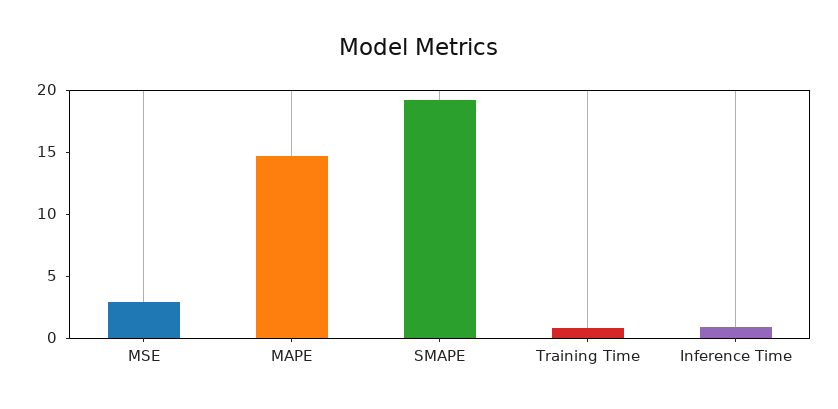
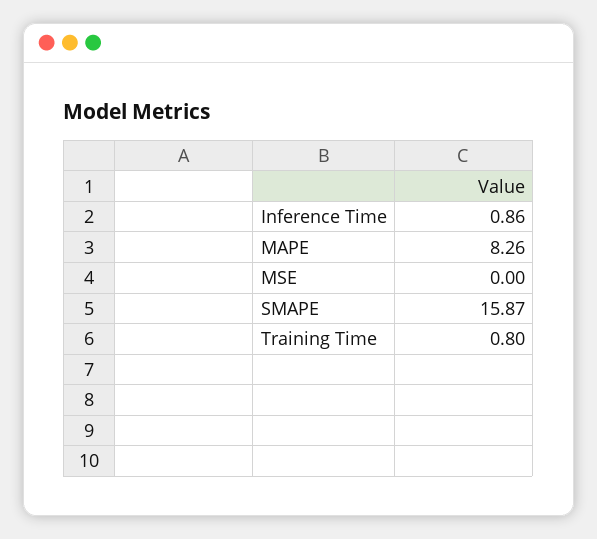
  {
-   "MSE": 3,
+   "MSE": 0,
-   "MAPE": 15,
+   "MAPE": 8.26,
-   "SMAPE": 19,
+   "SMAPE": 15.87,
    "Training Time": 0.8,
    "Inference Time": 0.86
  }

